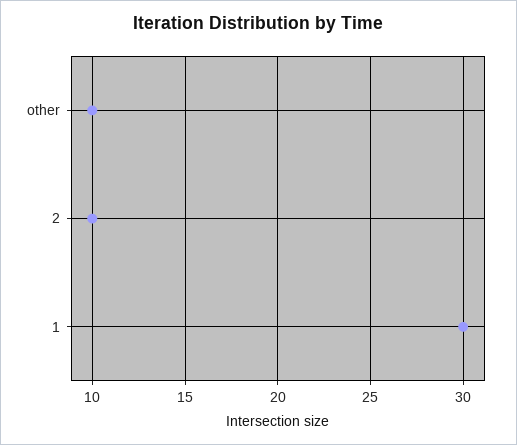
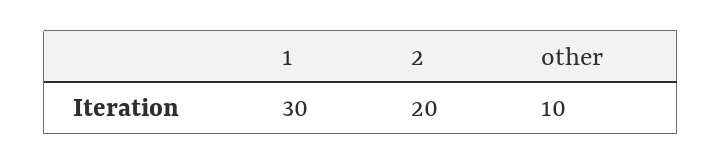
  {
    "other": 10,
-   "2": 10,
+   "2": 20,
    "1": 30
  }

